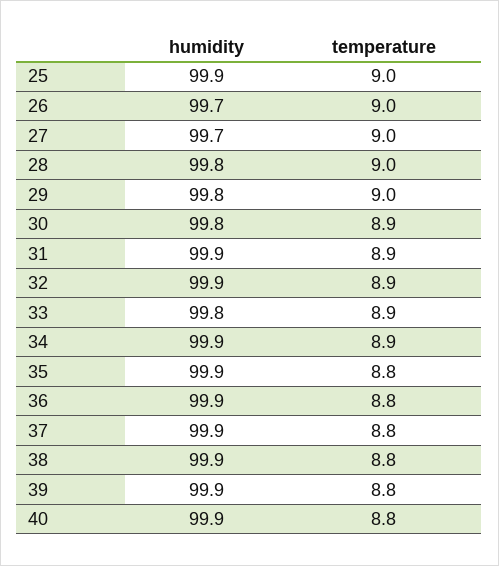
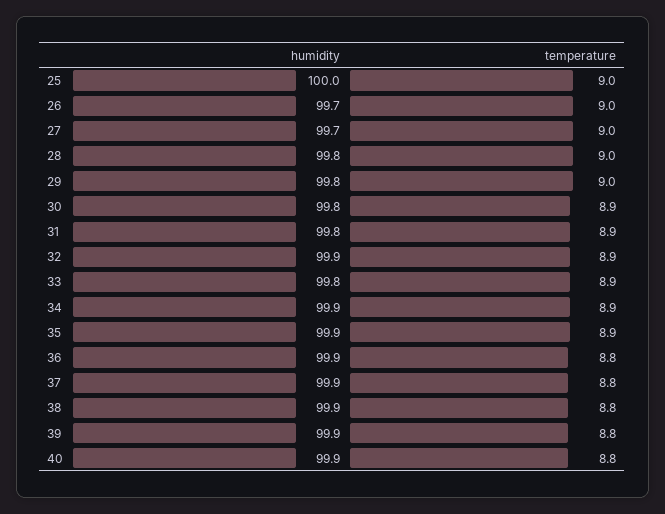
  {
    "humidity": {
-     "25": 99.9,
+     "25": 100,
      "26": 99.7,
      "27": 99.7,
      "28": 99.8,
      "29": 99.8,
      "30": 99.8,
-     "31": 99.9,
+     "31": 99.8,
      "32": 99.9,
      "33": 99.8,
      "34": 99.9,
      "35": 99.9,
      "36": 99.9,
      "37": 99.9,
      "38": 99.9,
      "39": 99.9,
      "40": 99.9
    },
    "temperature": {
      "25": 9,
      "26": 9,
      "27": 9,
      "28": 9,
      "29": 9,
      "30": 8.9,
      "31": 8.9,
      "32": 8.9,
      "33": 8.9,
      "34": 8.9,
-     "35": 8.8,
+     "35": 8.9,
      "36": 8.8,
      "37": 8.8,
      "38": 8.8,
      "39": 8.8,
      "40": 8.8
    }
  }

